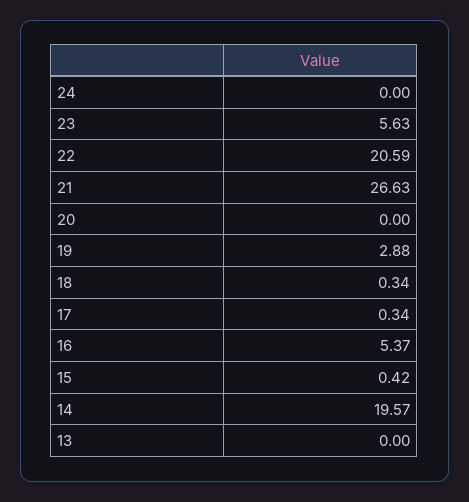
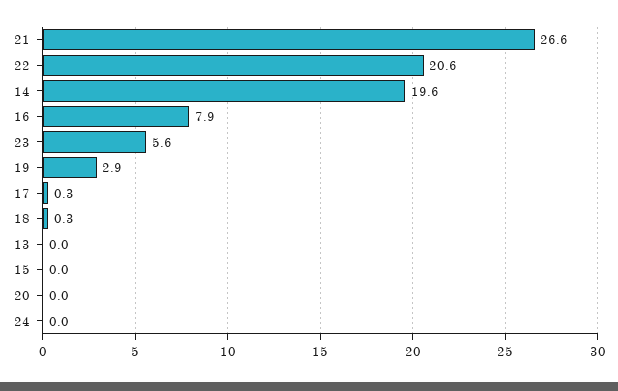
  {
    "24": 0,
    "23": 5.63,
    "22": 20.59,
    "21": 26.63,
    "20": 0,
    "19": 2.88,
    "18": 0.34,
    "17": 0.34,
-   "16": 5.37,
+   "16": 7.9,
-   "15": 0.42,
+   "15": 0,
    "14": 19.57,
    "13": 0
  }

